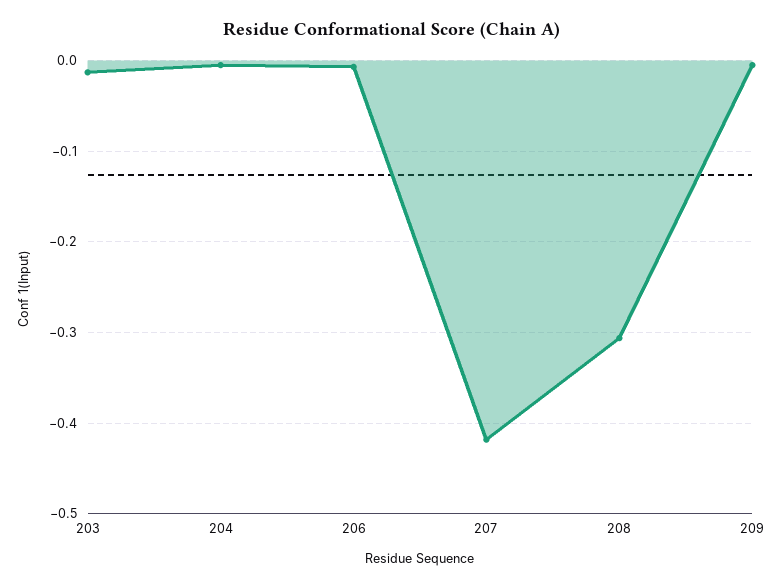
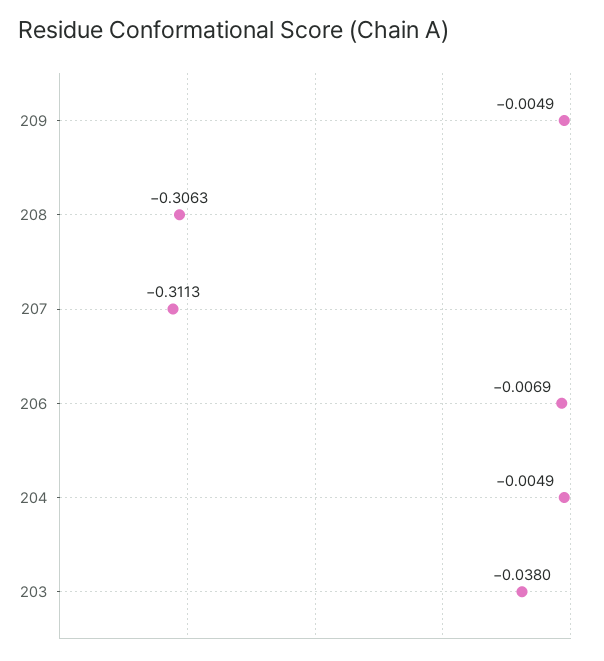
  {
-   "203": -0.01,
+   "203": -0.038,
    "204": -0.0049,
    "206": -0.0069,
-   "207": -0.42,
+   "207": -0.3113,
    "208": -0.3063,
    "209": -0.0049
  }

